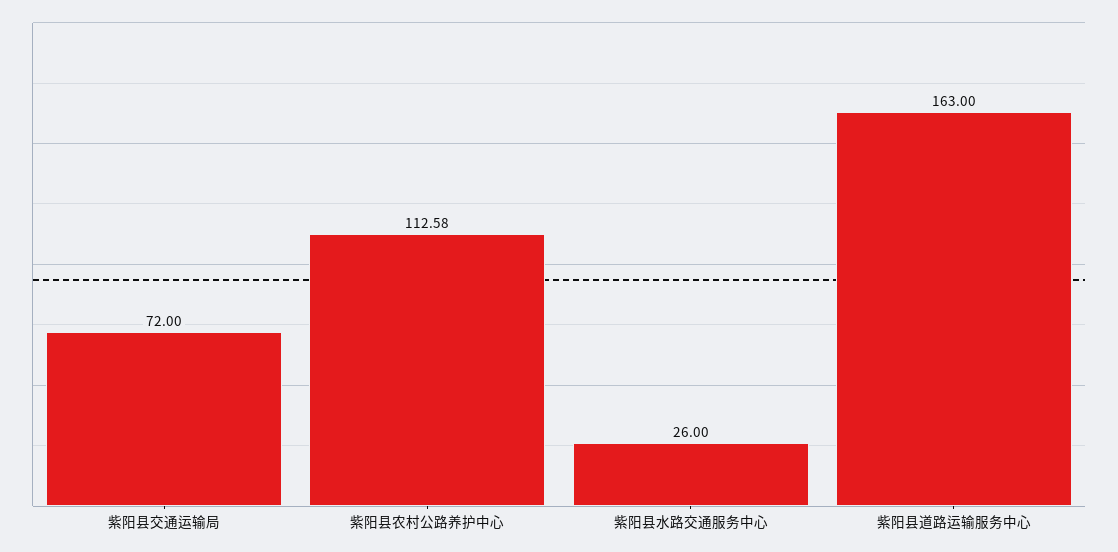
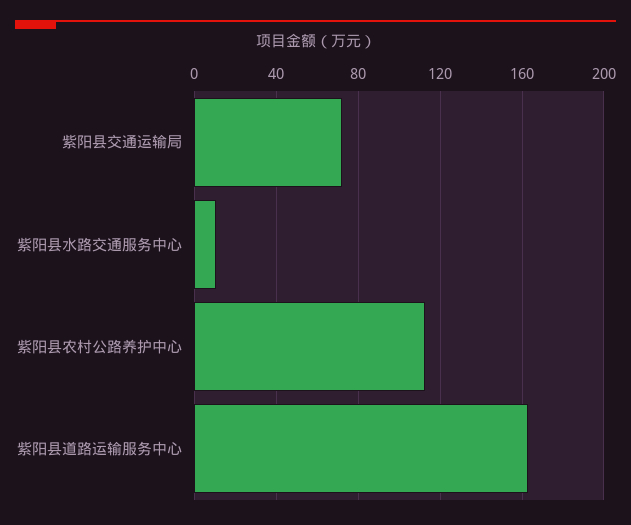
  {
    "紫阳县交通运输局": 72,
    "紫阳县农村公路养护中心": 112.58,
-   "紫阳县水路交通服务中心": 26,
+   "紫阳县水路交通服务中心": 10,
    "紫阳县道路运输服务中心": 163
  }

